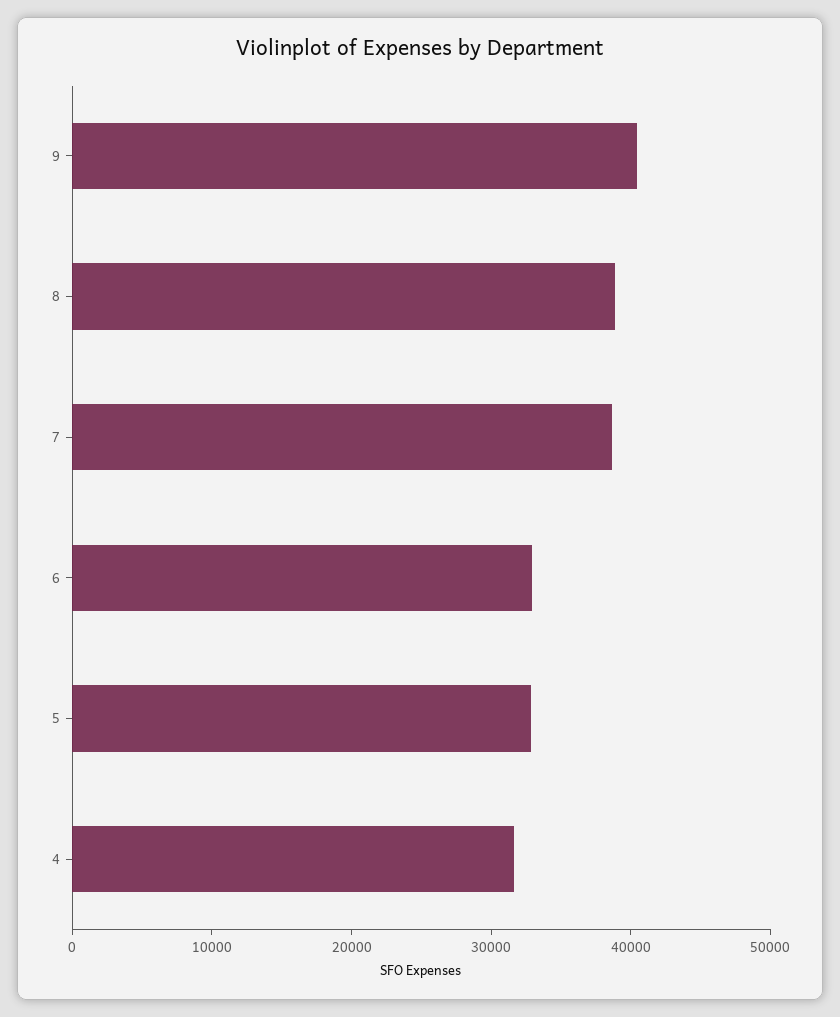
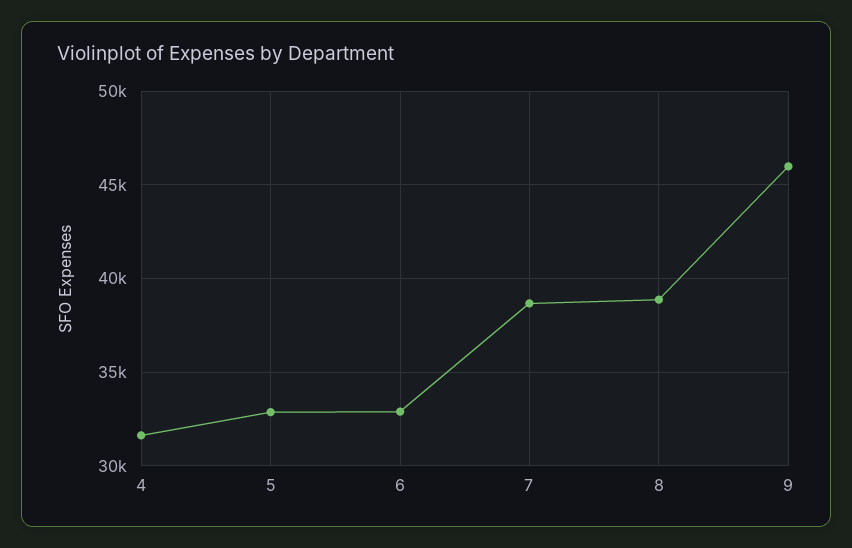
  {
-   "9": 40000,
+   "9": 46000,
    "8": 39000,
    "7": 38500,
    "6": 33000,
    "5": 33000,
    "4": 31500
  }

